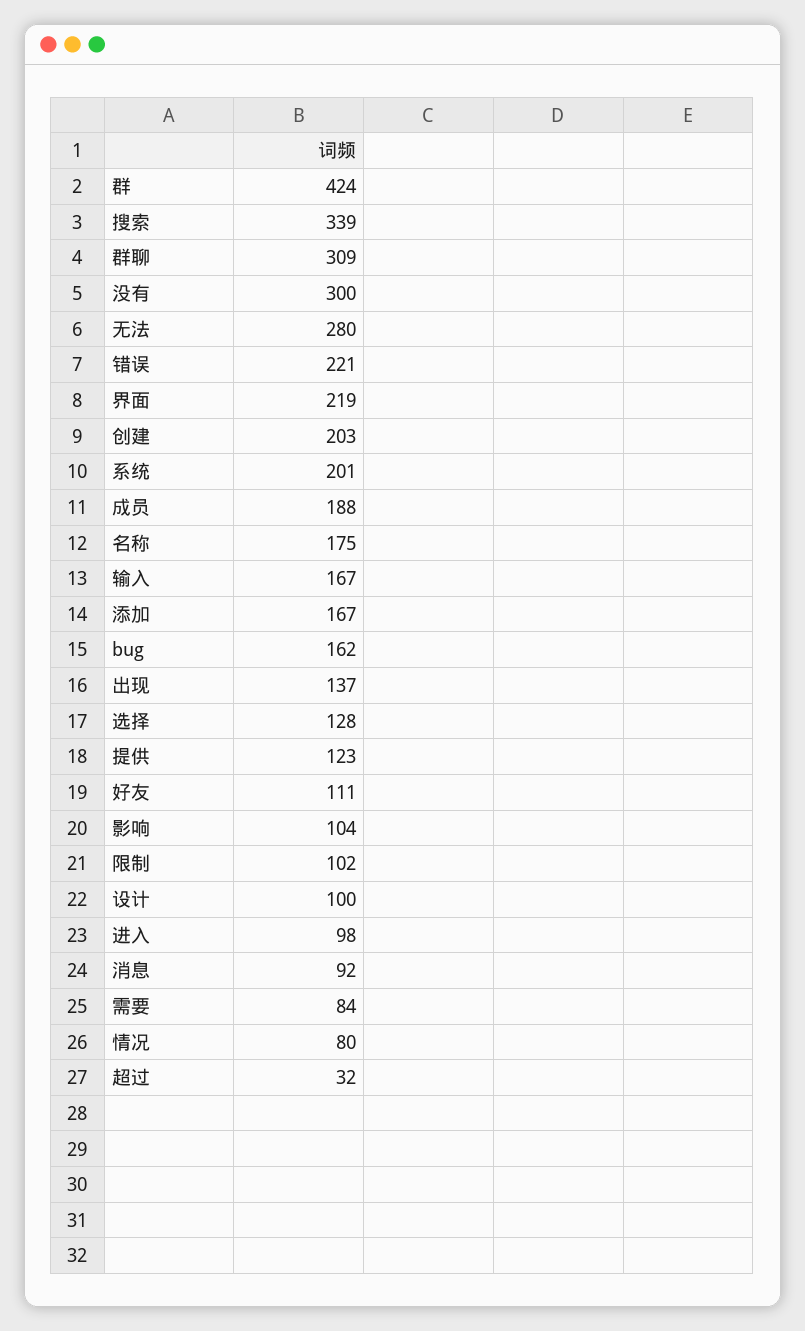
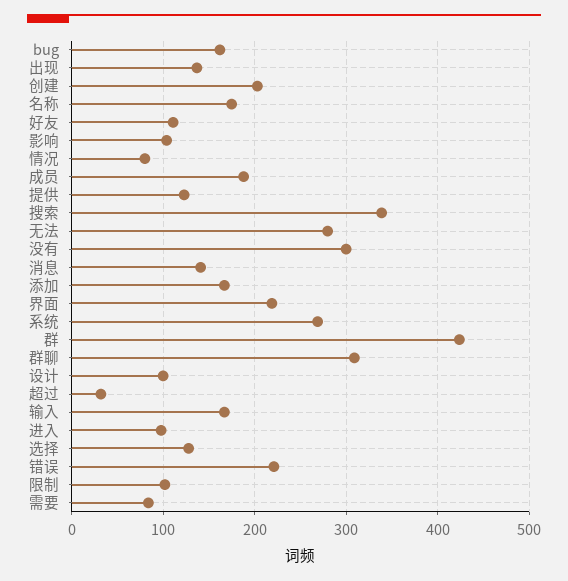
  {
    "群": 424,
    "搜索": 339,
    "群聊": 309,
    "没有": 300,
    "无法": 280,
    "错误": 221,
    "界面": 219,
    "创建": 203,
-   "系统": 201,
+   "系统": 270,
    "成员": 188,
    "名称": 175,
    "输入": 167,
    "添加": 167,
    "bug": 162,
    "出现": 137,
    "选择": 128,
    "提供": 123,
    "好友": 111,
    "影响": 104,
    "限制": 102,
    "设计": 100,
    "进入": 98,
-   "消息": 92,
+   "消息": 140,
    "需要": 84,
    "情况": 80,
    "超过": 32
  }

